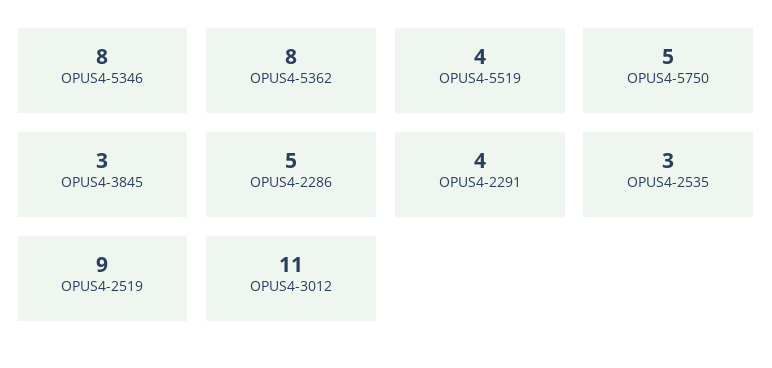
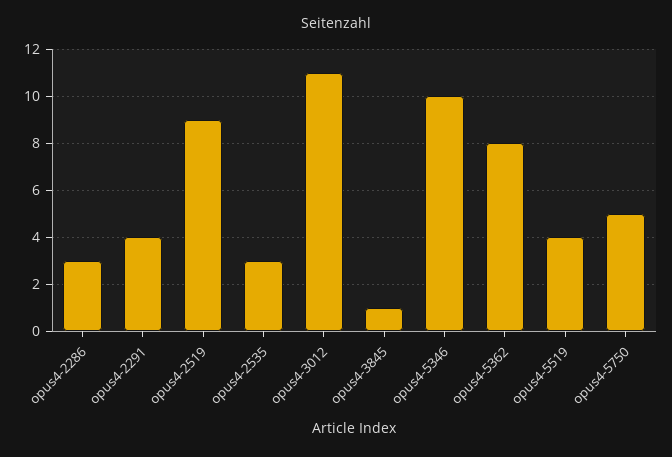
  {
-   "OPUS4-5346": 8,
+   "OPUS4-5346": 10,
    "OPUS4-5362": 8,
    "OPUS4-5519": 4,
    "OPUS4-5750": 5,
-   "OPUS4-3845": 3,
+   "OPUS4-3845": 1,
-   "OPUS4-2286": 5,
+   "OPUS4-2286": 3,
    "OPUS4-2291": 4,
    "OPUS4-2535": 3,
    "OPUS4-2519": 9,
    "OPUS4-3012": 11
  }

